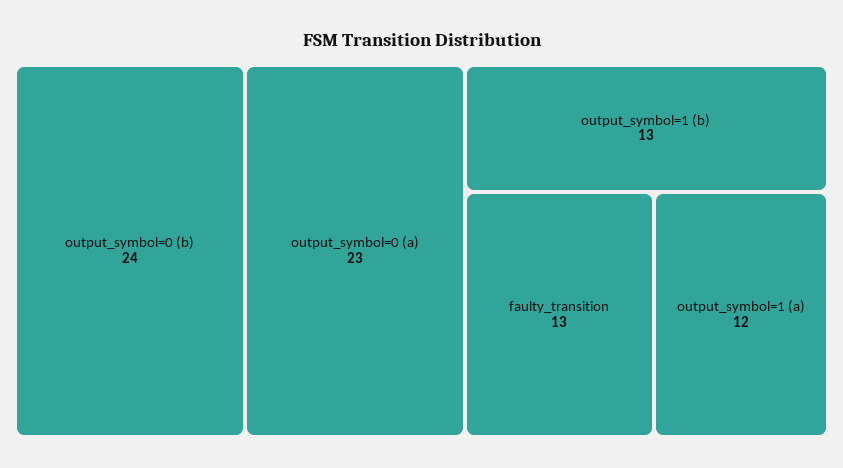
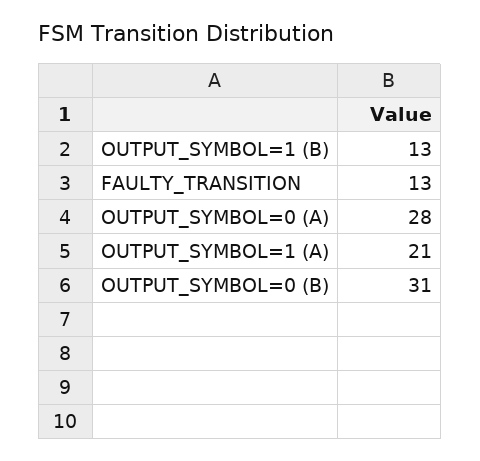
  {
-   "output_symbol=0 (b)": 24,
+   "output_symbol=0 (b)": 31,
-   "output_symbol=0 (a)": 23,
+   "output_symbol=0 (a)": 28,
    "output_symbol=1 (b)": 13,
    "faulty_transition": 13,
-   "output_symbol=1 (a)": 12
+   "output_symbol=1 (a)": 21
  }

